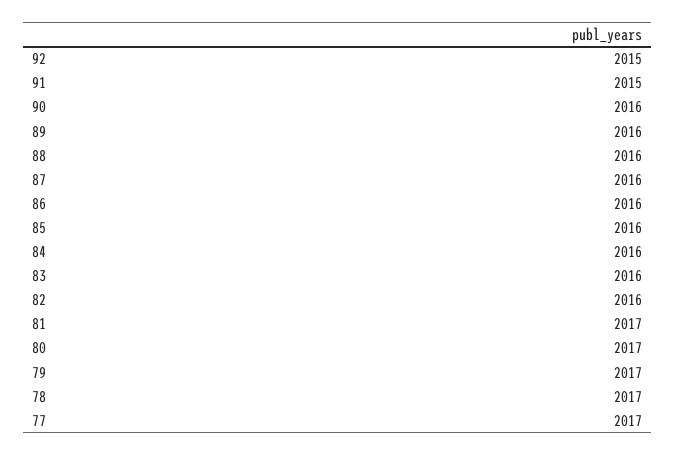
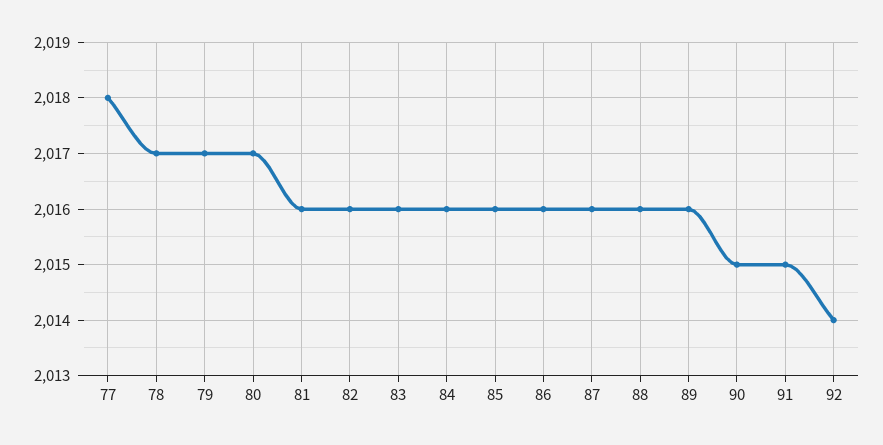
  {
-   "92": 2015,
+   "92": 2014,
    "91": 2015,
-   "90": 2016,
+   "90": 2015,
    "89": 2016,
    "88": 2016,
    "87": 2016,
    "86": 2016,
    "85": 2016,
    "84": 2016,
    "83": 2016,
    "82": 2016,
-   "81": 2017,
+   "81": 2016,
    "80": 2017,
    "79": 2017,
    "78": 2017,
-   "77": 2017
+   "77": 2018
  }

